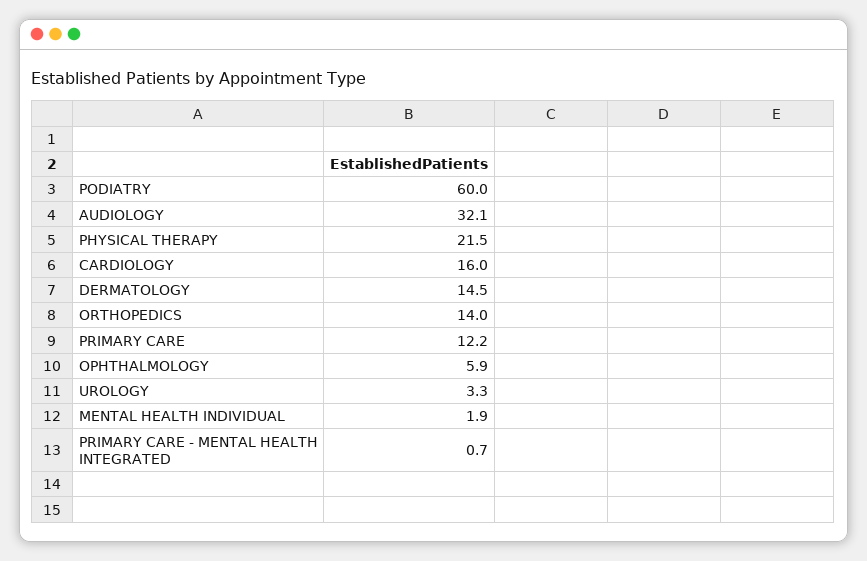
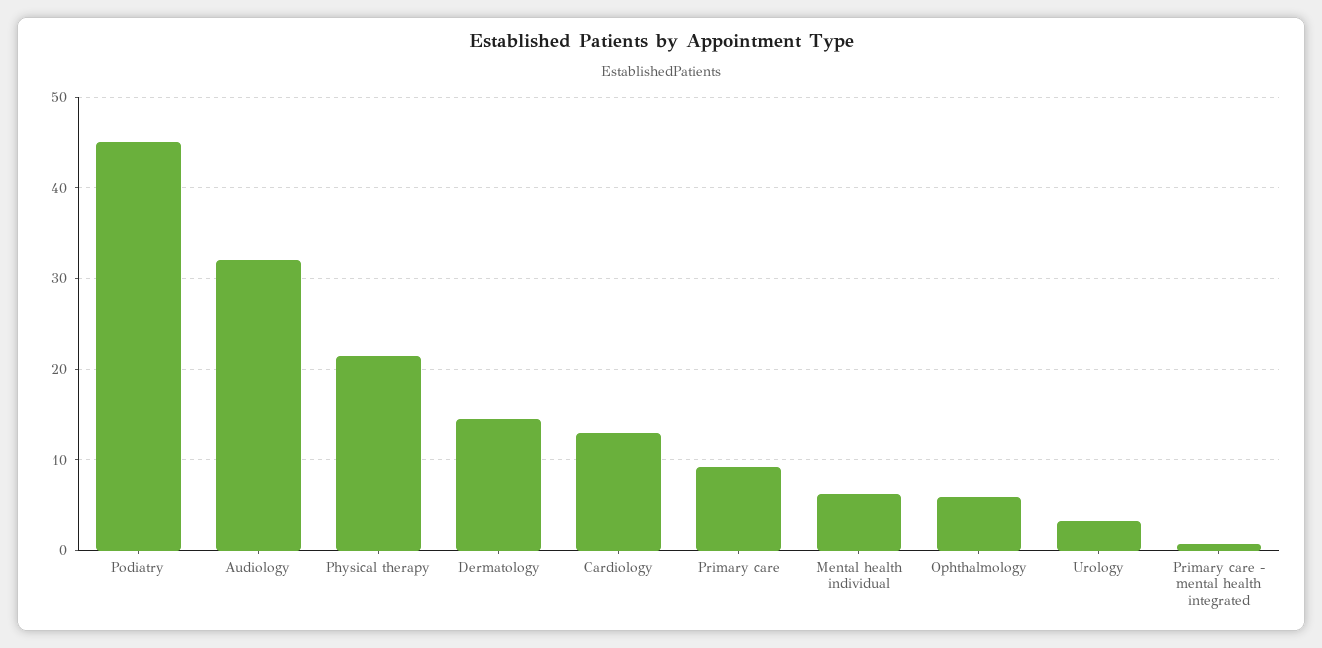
  {
-   "PODIATRY": 60,
+   "PODIATRY": 45,
    "AUDIOLOGY": 32.1,
    "PHYSICAL THERAPY": 21.5,
-   "CARDIOLOGY": 16,
+   "CARDIOLOGY": 13,
    "DERMATOLOGY": 14.5,
-   "ORTHOPEDICS": 14,
-   "PRIMARY CARE": 12.2,
+   "PRIMARY CARE": 9,
    "OPHTHALMOLOGY": 5.9,
    "UROLOGY": 3.3,
-   "MENTAL HEALTH INDIVIDUAL": 1.9,
+   "MENTAL HEALTH INDIVIDUAL": 6,
    "PRIMARY CARE - MENTAL HEALTH INTEGRATED": 0.7
  }

